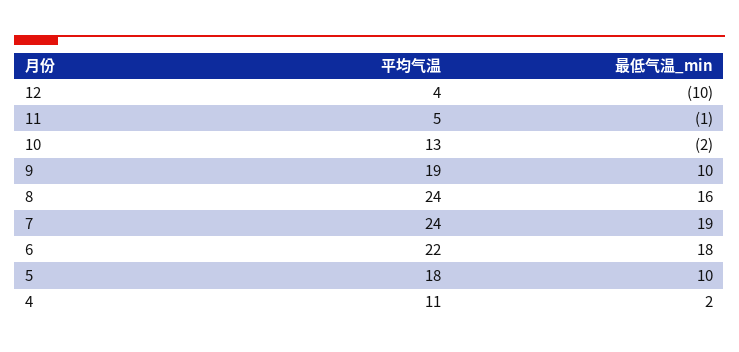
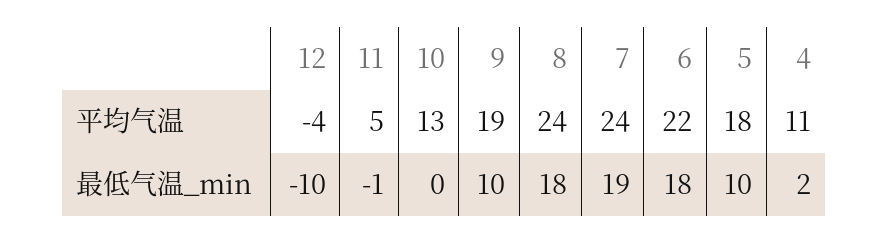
  {
    "平均气温": {
-     "12": 4,
+     "12": -4,
      "11": 5,
      "10": 13,
      "9": 19,
      "8": 24,
      "7": 24,
      "6": 22,
      "5": 18,
      "4": 11
    },
    "最低气温_min": {
      "12": -10,
      "11": -1,
-     "10": -2,
+     "10": 0,
      "9": 10,
-     "8": 16,
+     "8": 18,
      "7": 19,
      "6": 18,
      "5": 10,
      "4": 2
    }
  }

